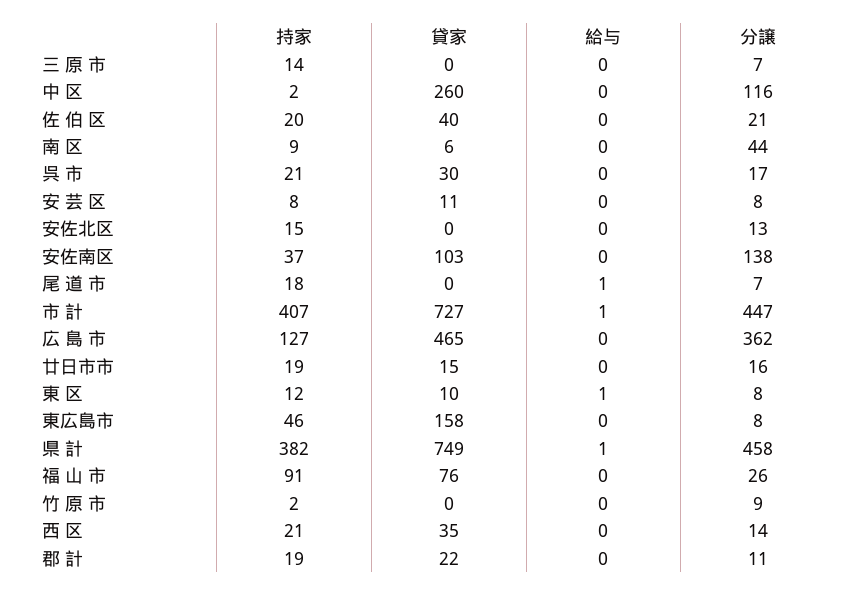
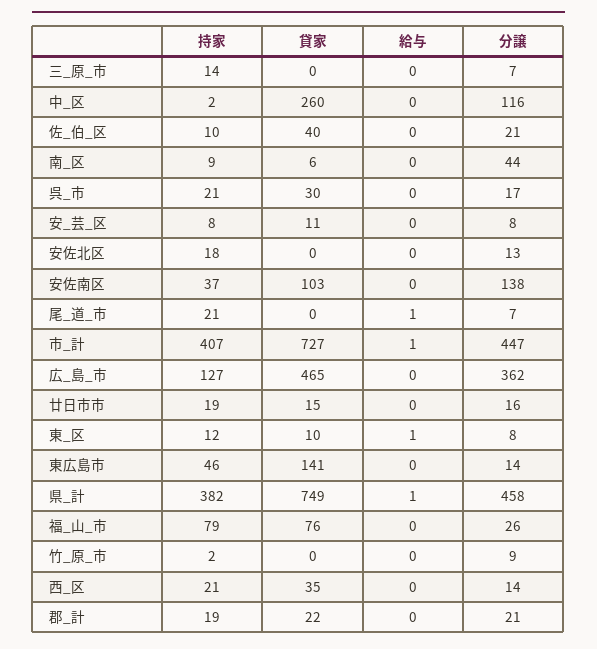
  {
    "持家": {
      "三 原 市": 14,
      "中 区": 2,
-     "佐 伯 区": 20,
+     "佐 伯 区": 10,
      "南 区": 9,
      "呉 市": 21,
      "安 芸 区": 8,
-     "安佐北区": 15,
+     "安佐北区": 18,
      "安佐南区": 37,
-     "尾 道 市": 18,
+     "尾 道 市": 21,
      "市 計": 407,
      "広 島 市": 127,
      "廿日市市": 19,
      "東 区": 12,
      "東広島市": 46,
      "県 計": 382,
-     "福 山 市": 91,
+     "福 山 市": 79,
      "竹 原 市": 2,
      "西 区": 21,
      "郡 計": 19
    },
    "貸家": {
      "三 原 市": 0,
      "中 区": 260,
      "佐 伯 区": 40,
      "南 区": 6,
      "呉 市": 30,
      "安 芸 区": 11,
      "安佐北区": 0,
      "安佐南区": 103,
      "尾 道 市": 0,
      "市 計": 727,
      "広 島 市": 465,
      "廿日市市": 15,
      "東 区": 10,
-     "東広島市": 158,
+     "東広島市": 141,
      "県 計": 749,
      "福 山 市": 76,
      "竹 原 市": 0,
      "西 区": 35,
      "郡 計": 22
    },
    "給与": {
      "三 原 市": 0,
      "中 区": 0,
      "佐 伯 区": 0,
      "南 区": 0,
      "呉 市": 0,
      "安 芸 区": 0,
      "安佐北区": 0,
      "安佐南区": 0,
      "尾 道 市": 1,
      "市 計": 1,
      "広 島 市": 0,
      "廿日市市": 0,
      "東 区": 1,
      "東広島市": 0,
      "県 計": 1,
      "福 山 市": 0,
      "竹 原 市": 0,
      "西 区": 0,
      "郡 計": 0
    },
    "分譲": {
      "三 原 市": 7,
      "中 区": 116,
      "佐 伯 区": 21,
      "南 区": 44,
      "呉 市": 17,
      "安 芸 区": 8,
      "安佐北区": 13,
      "安佐南区": 138,
      "尾 道 市": 7,
      "市 計": 447,
      "広 島 市": 362,
      "廿日市市": 16,
      "東 区": 8,
-     "東広島市": 8,
+     "東広島市": 14,
      "県 計": 458,
      "福 山 市": 26,
      "竹 原 市": 9,
      "西 区": 14,
-     "郡 計": 11
+     "郡 計": 21
    }
  }

